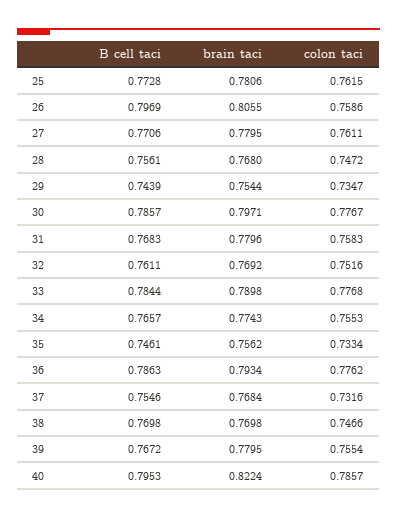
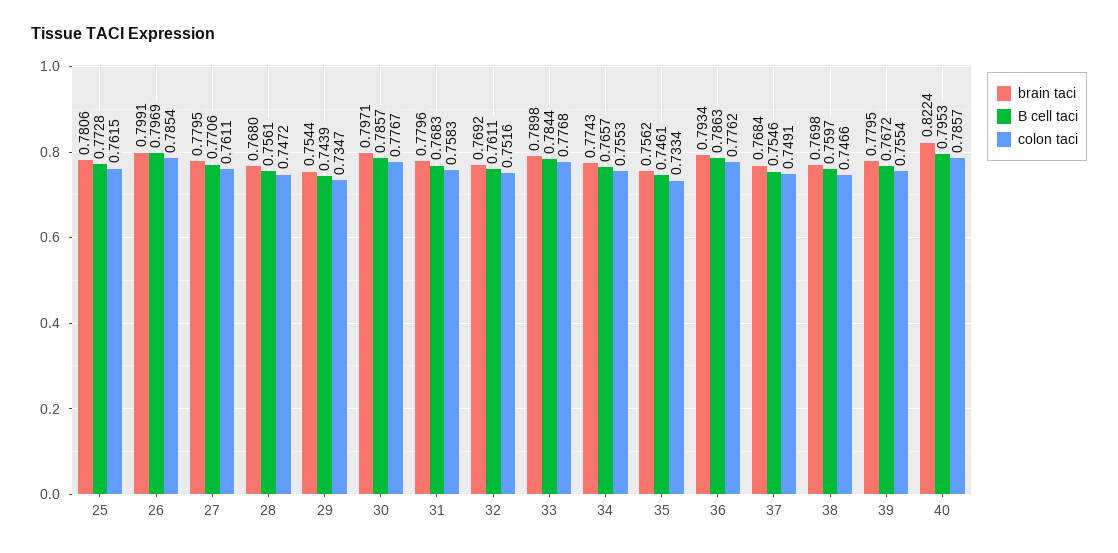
  {
    "B cell taci": {
      "25": 0.7728,
      "26": 0.7969,
      "27": 0.7706,
      "28": 0.7561,
      "29": 0.7439,
      "30": 0.7857,
      "31": 0.7683,
      "32": 0.7611,
      "33": 0.7844,
      "34": 0.7657,
      "35": 0.7461,
      "36": 0.7863,
      "37": 0.7546,
-     "38": 0.7698,
+     "38": 0.7597,
      "39": 0.7672,
      "40": 0.7953
    },
    "brain taci": {
      "25": 0.7806,
-     "26": 0.8055,
+     "26": 0.7991,
      "27": 0.7795,
      "28": 0.768,
      "29": 0.7544,
      "30": 0.7971,
      "31": 0.7796,
      "32": 0.7692,
      "33": 0.7898,
      "34": 0.7743,
      "35": 0.7562,
      "36": 0.7934,
      "37": 0.7684,
      "38": 0.7698,
      "39": 0.7795,
      "40": 0.8224
    },
    "colon taci": {
      "25": 0.7615,
-     "26": 0.7586,
+     "26": 0.7854,
      "27": 0.7611,
      "28": 0.7472,
      "29": 0.7347,
      "30": 0.7767,
      "31": 0.7583,
      "32": 0.7516,
      "33": 0.7768,
      "34": 0.7553,
      "35": 0.7334,
      "36": 0.7762,
-     "37": 0.7316,
+     "37": 0.7491,
      "38": 0.7466,
      "39": 0.7554,
      "40": 0.7857
    }
  }

